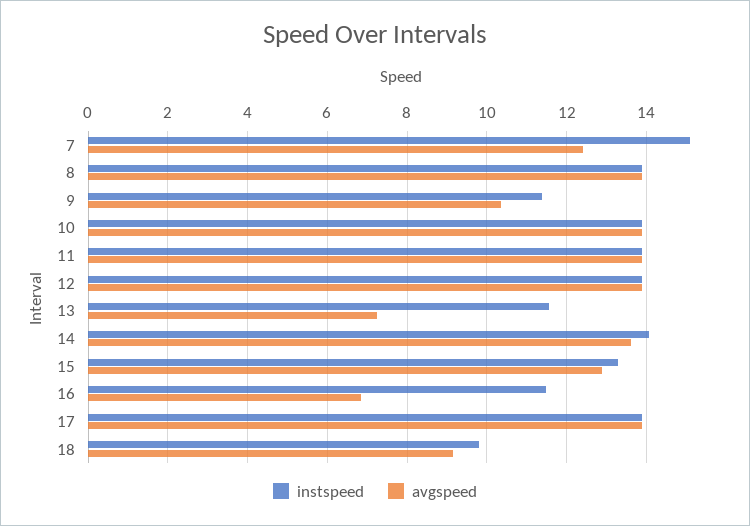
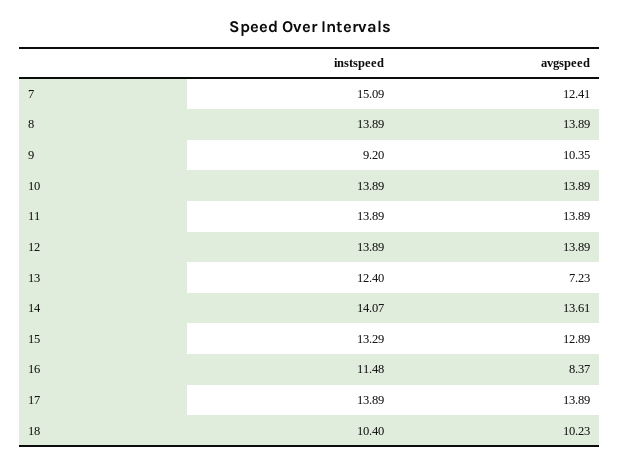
  {
    "instspeed": {
      "7": 15.09,
      "8": 13.89,
-     "9": 11.4,
+     "9": 9.2,
      "10": 13.89,
      "11": 13.89,
      "12": 13.89,
-     "13": 11.6,
+     "13": 12.4,
      "14": 14.07,
      "15": 13.29,
      "16": 11.48,
      "17": 13.89,
-     "18": 9.8
+     "18": 10.4
    },
    "avgspeed": {
      "7": 12.41,
      "8": 13.89,
      "9": 10.35,
      "10": 13.89,
      "11": 13.89,
      "12": 13.89,
      "13": 7.23,
      "14": 13.61,
      "15": 12.89,
-     "16": 6.8,
+     "16": 8.37,
      "17": 13.89,
-     "18": 9.2
+     "18": 10.23
    }
  }

